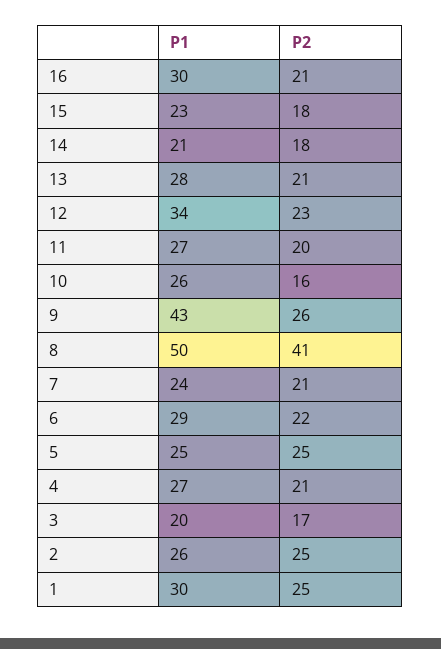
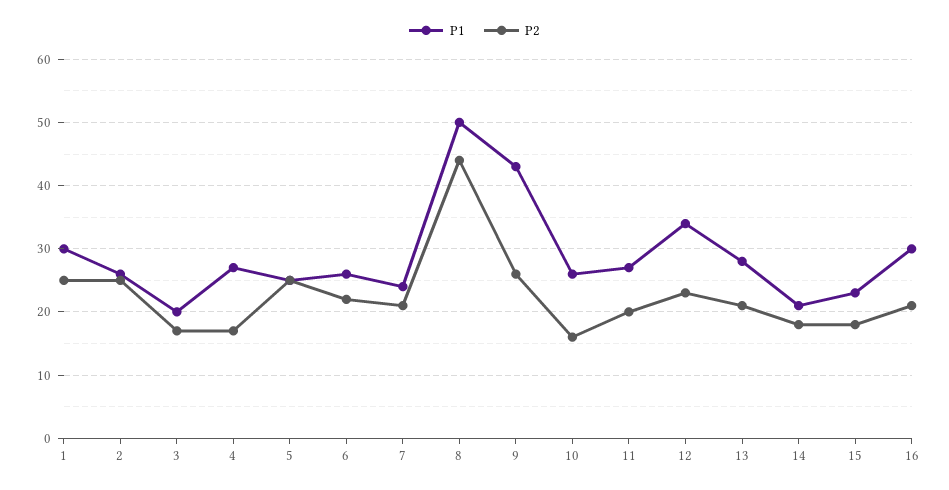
  {
    "P1": {
      "16": 30,
      "15": 23,
      "14": 21,
      "13": 28,
      "12": 34,
      "11": 27,
      "10": 26,
      "9": 43,
      "8": 50,
      "7": 24,
-     "6": 29,
+     "6": 26,
      "5": 25,
      "4": 27,
      "3": 20,
      "2": 26,
      "1": 30
    },
    "P2": {
      "16": 21,
      "15": 18,
      "14": 18,
      "13": 21,
      "12": 23,
      "11": 20,
      "10": 16,
      "9": 26,
-     "8": 41,
+     "8": 44,
      "7": 21,
      "6": 22,
      "5": 25,
-     "4": 21,
+     "4": 17,
      "3": 17,
      "2": 25,
      "1": 25
    }
  }

